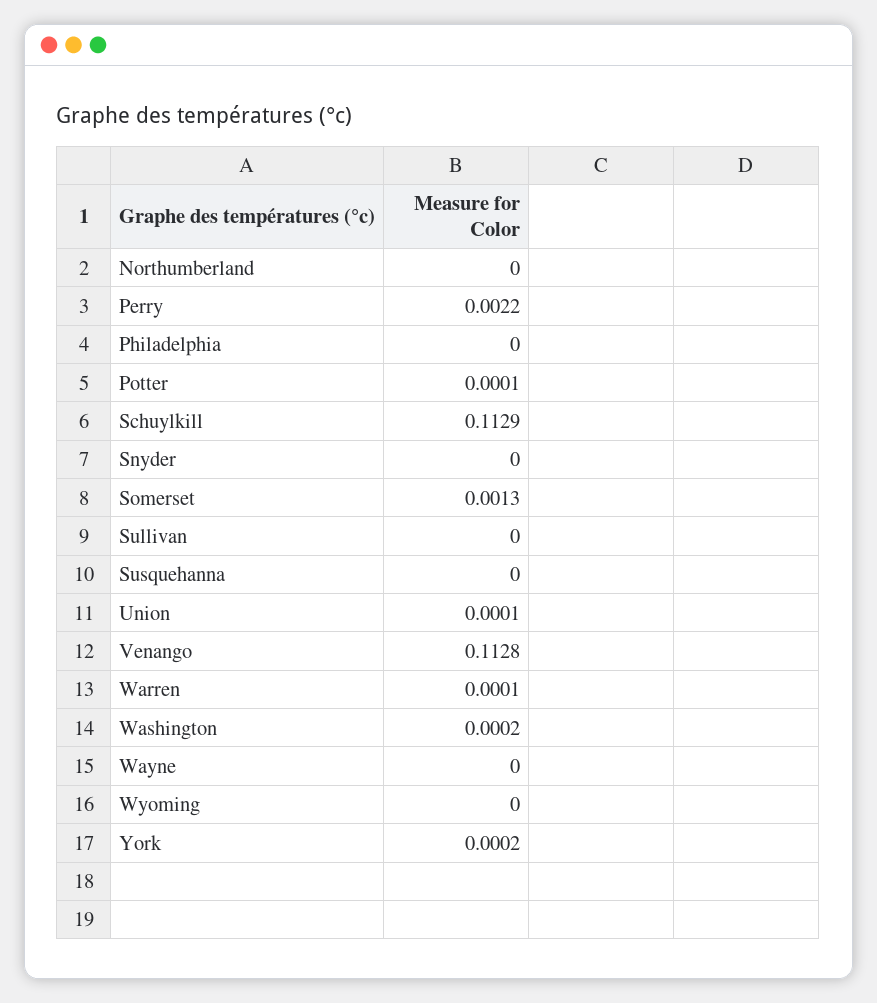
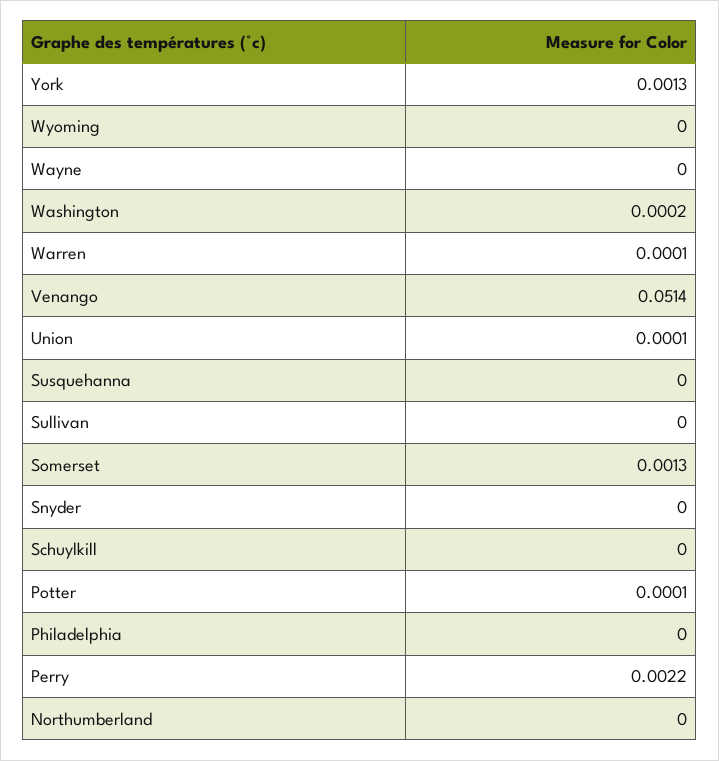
  {
    "Northumberland": 0,
    "Perry": 0.0022,
    "Philadelphia": 0,
    "Potter": 0.0001,
-   "Schuylkill": 0.1129,
+   "Schuylkill": 0,
    "Snyder": 0,
    "Somerset": 0.0013,
    "Sullivan": 0,
    "Susquehanna": 0,
    "Union": 0.0001,
-   "Venango": 0.1128,
+   "Venango": 0.0514,
    "Warren": 0.0001,
    "Washington": 0.0002,
    "Wayne": 0,
    "Wyoming": 0,
-   "York": 0.0002
+   "York": 0.0013
  }

